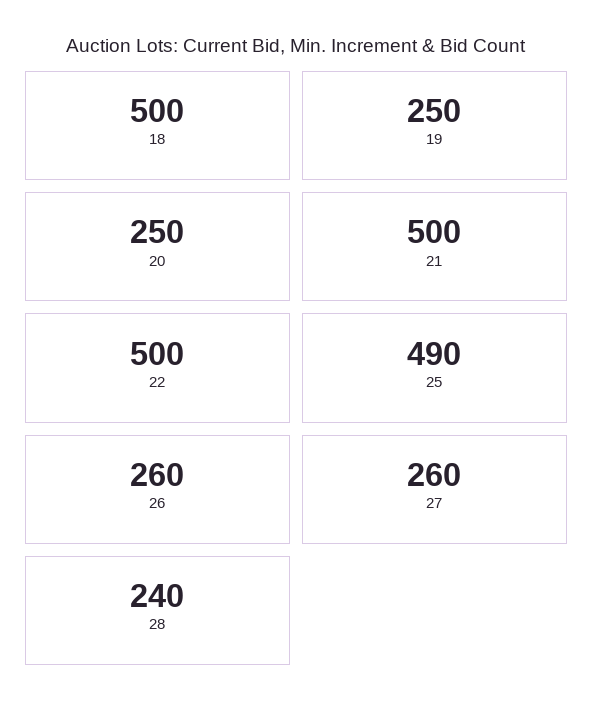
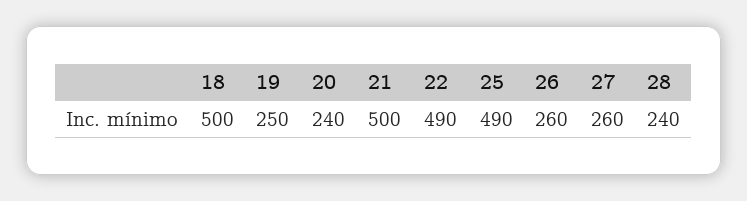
  {
    "18": 500,
    "19": 250,
-   "20": 250,
+   "20": 240,
    "21": 500,
-   "22": 500,
+   "22": 490,
    "25": 490,
    "26": 260,
    "27": 260,
    "28": 240
  }

